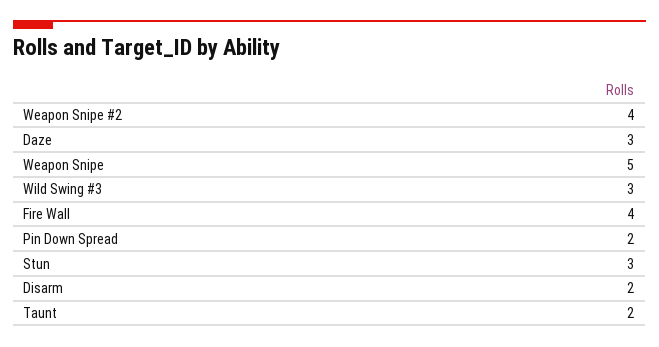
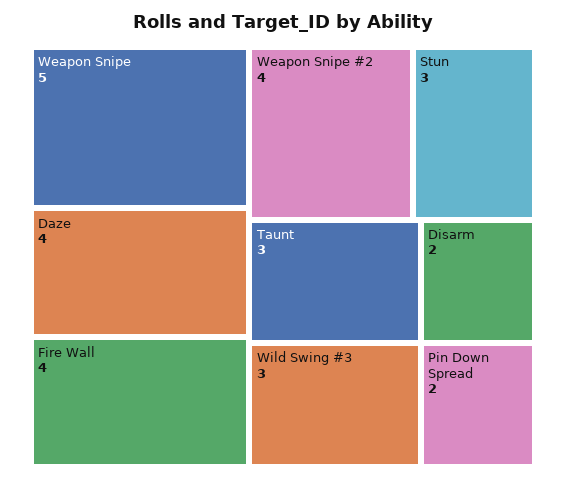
  {
    "Weapon Snipe #2": 4,
-   "Daze": 3,
+   "Daze": 4,
    "Weapon Snipe": 5,
    "Wild Swing #3": 3,
    "Fire Wall": 4,
    "Pin Down Spread": 2,
    "Stun": 3,
    "Disarm": 2,
-   "Taunt": 2
+   "Taunt": 3
  }

